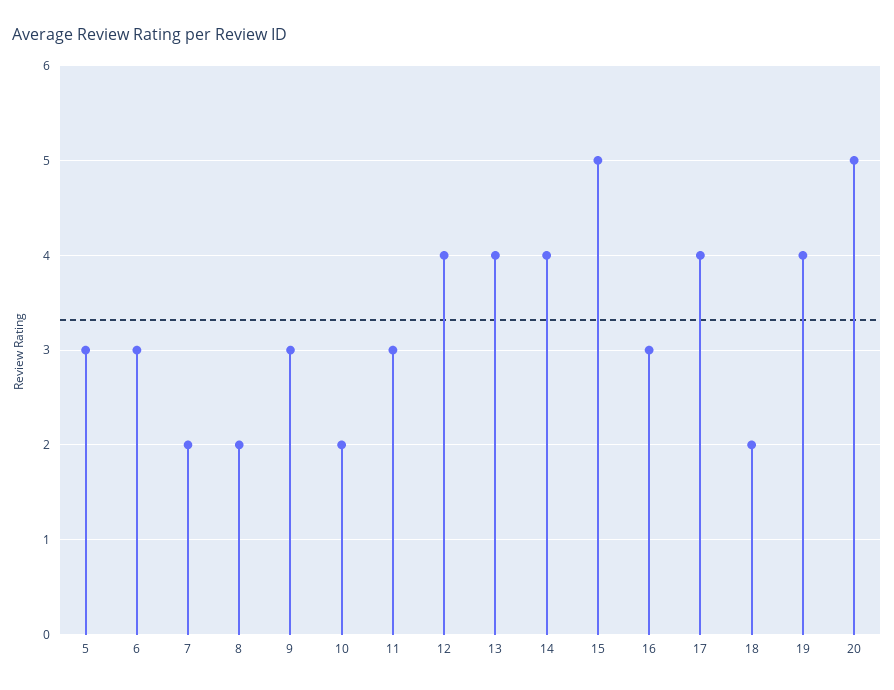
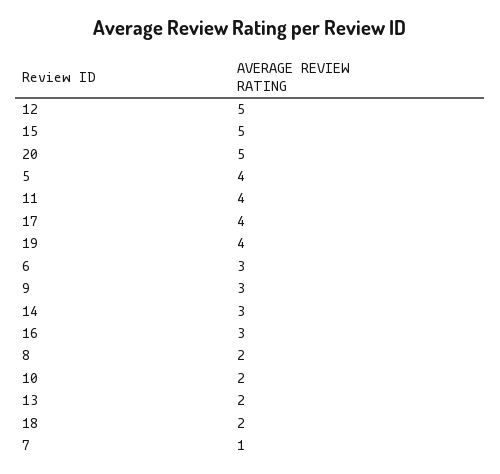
  {
-   "5": 3,
+   "5": 4,
    "6": 3,
-   "7": 2,
+   "7": 1,
    "8": 2,
    "9": 3,
    "10": 2,
-   "11": 3,
+   "11": 4,
-   "12": 4,
+   "12": 5,
-   "13": 4,
+   "13": 2,
-   "14": 4,
+   "14": 3,
    "15": 5,
    "16": 3,
    "17": 4,
    "18": 2,
    "19": 4,
    "20": 5
  }

